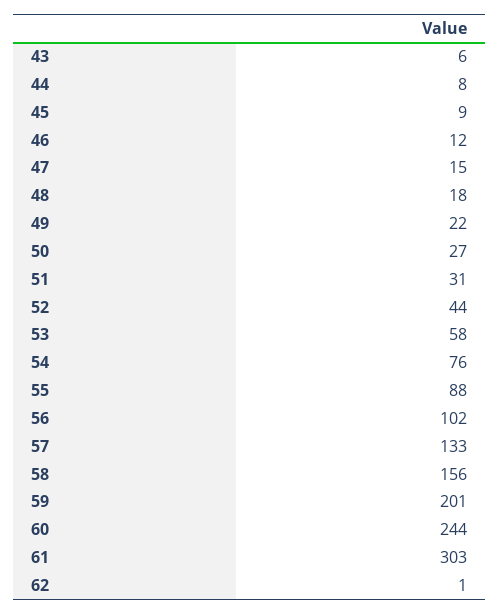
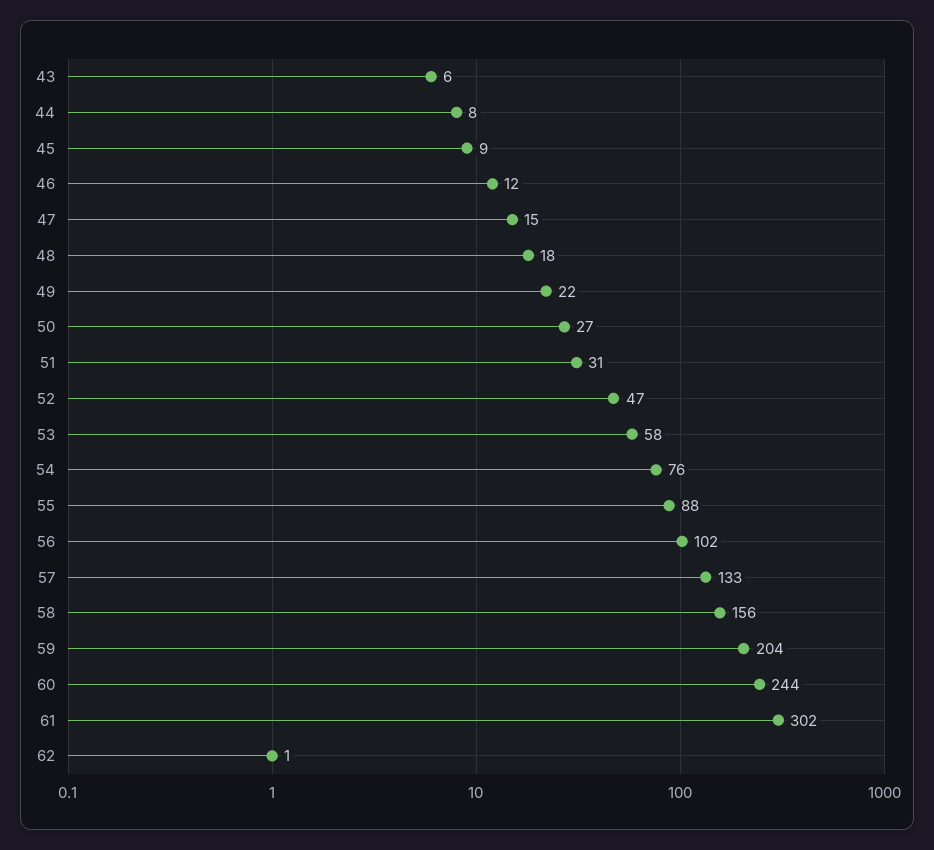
  {
    "43": 6,
    "44": 8,
    "45": 9,
    "46": 12,
    "47": 15,
    "48": 18,
    "49": 22,
    "50": 27,
    "51": 31,
-   "52": 44,
+   "52": 47,
    "53": 58,
    "54": 76,
    "55": 88,
    "56": 102,
    "57": 133,
    "58": 156,
-   "59": 201,
+   "59": 204,
    "60": 244,
-   "61": 303,
+   "61": 302,
    "62": 1
  }

